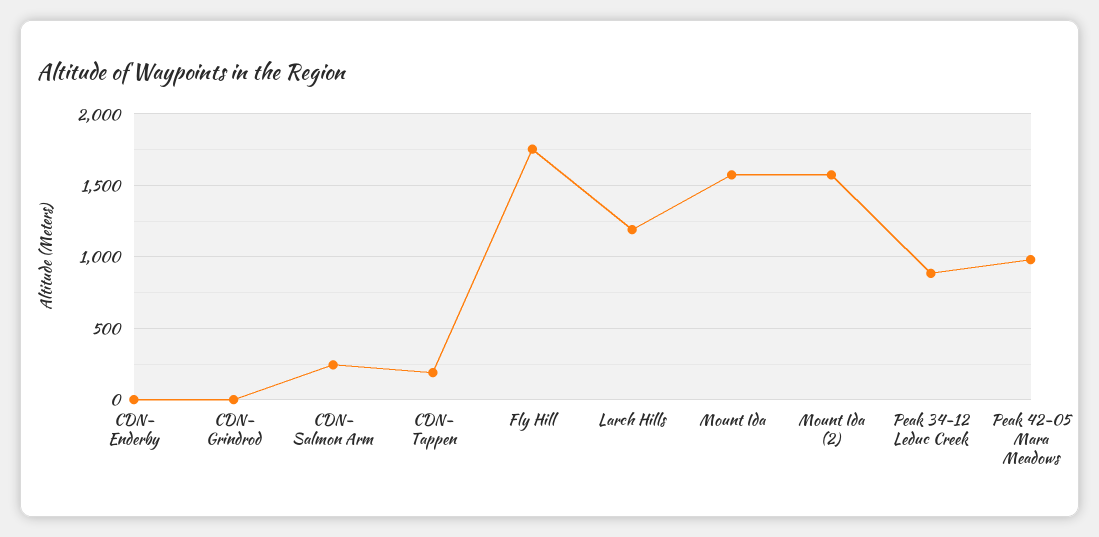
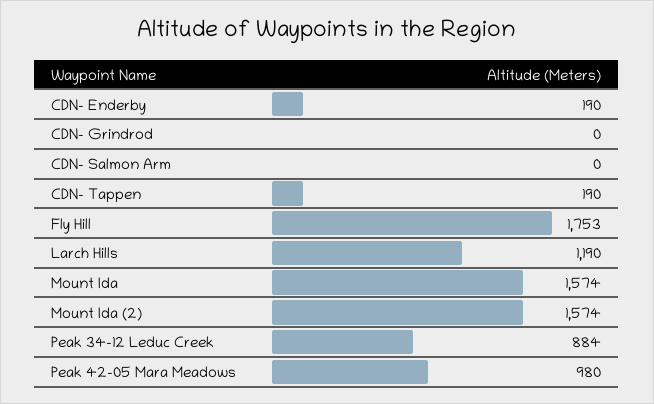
  {
-   "CDN- Enderby": 0,
+   "CDN- Enderby": 190,
    "CDN- Grindrod": 0,
-   "CDN- Salmon Arm": 250,
+   "CDN- Salmon Arm": 0,
    "CDN- Tappen": 190,
    "Fly Hill": 1753,
    "Larch Hills": 1190,
    "Mount Ida": 1574,
    "Mount Ida (2)": 1574,
    "Peak 34-12 Leduc Creek": 884,
    "Peak 42-05 Mara Meadows": 980
  }

